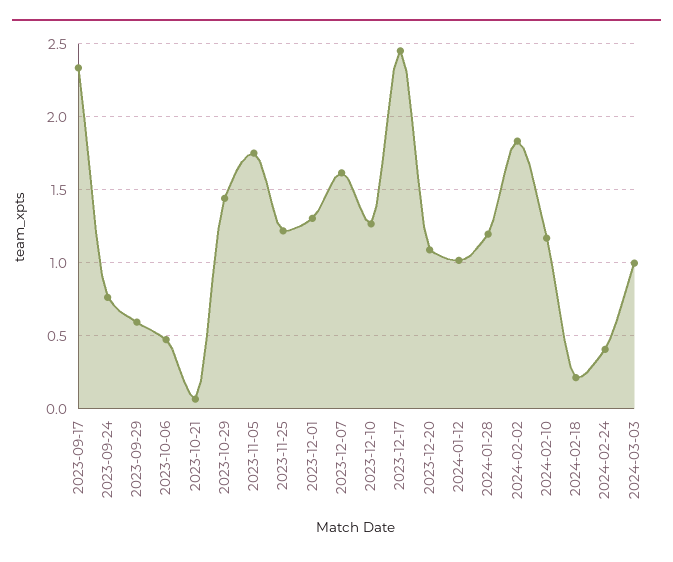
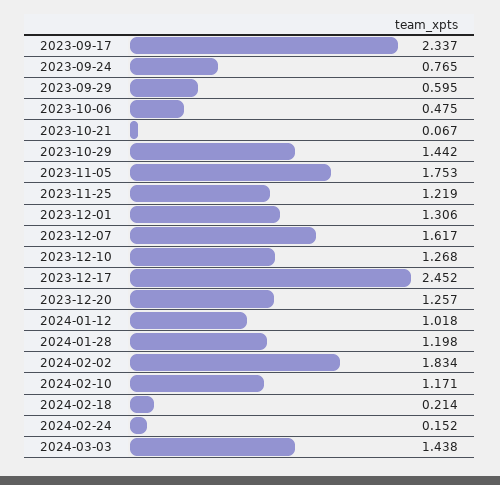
  {
    "2023-09-17": 2.337,
    "2023-09-24": 0.765,
    "2023-09-29": 0.595,
    "2023-10-06": 0.475,
    "2023-10-21": 0.067,
    "2023-10-29": 1.442,
    "2023-11-05": 1.753,
    "2023-11-25": 1.219,
    "2023-12-01": 1.306,
    "2023-12-07": 1.617,
    "2023-12-10": 1.268,
    "2023-12-17": 2.452,
-   "2023-12-20": 1.1,
+   "2023-12-20": 1.257,
    "2024-01-12": 1.018,
    "2024-01-28": 1.198,
    "2024-02-02": 1.834,
    "2024-02-10": 1.171,
    "2024-02-18": 0.214,
-   "2024-02-24": 0.4,
+   "2024-02-24": 0.152,
-   "2024-03-03": 1
+   "2024-03-03": 1.438
  }

